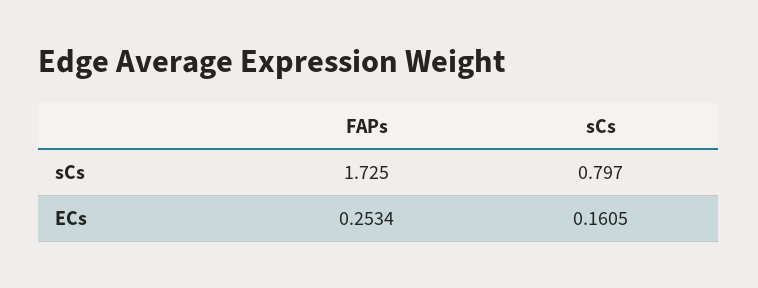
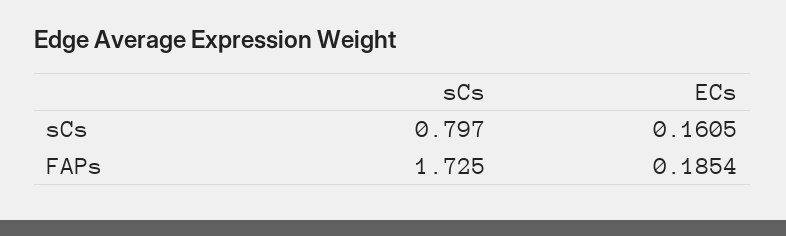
  {
    "FAPs": {
      "sCs": 1.725,
-     "ECs": 0.2534
+     "ECs": 0.1854
    },
    "sCs": {
      "sCs": 0.797,
      "ECs": 0.1605
    }
  }

